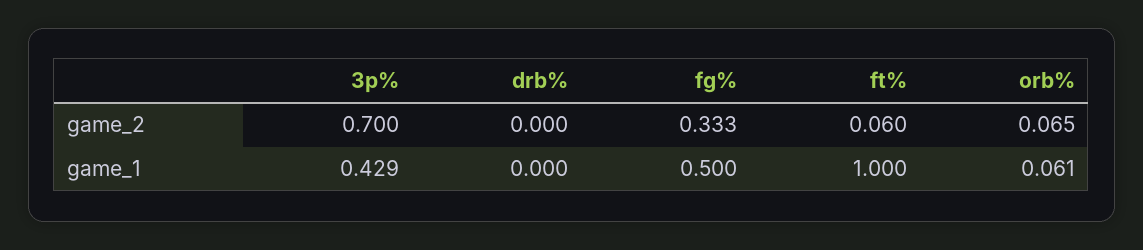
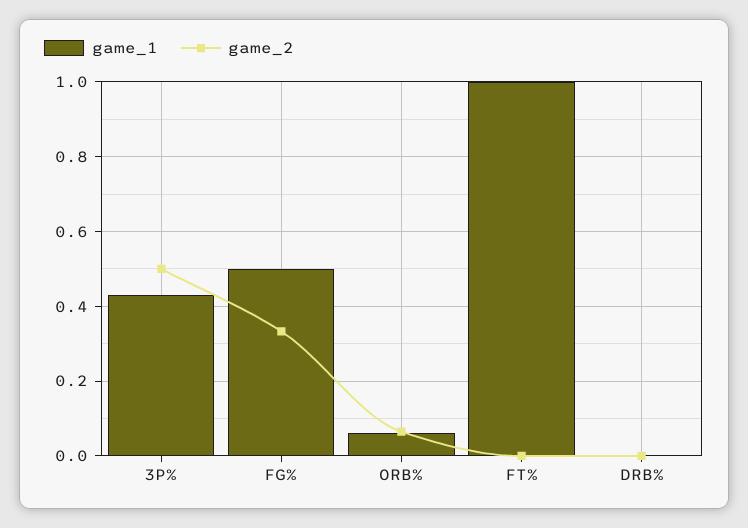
  {
    "game_2": {
-     "3p%": 0.7,
+     "3p%": 0.5,
      "drb%": 0,
      "fg%": 0.333,
-     "ft%": 0.06,
+     "ft%": 0,
      "orb%": 0.065
    },
    "game_1": {
      "3p%": 0.429,
      "drb%": 0,
      "fg%": 0.5,
      "ft%": 1,
      "orb%": 0.061
    }
  }

